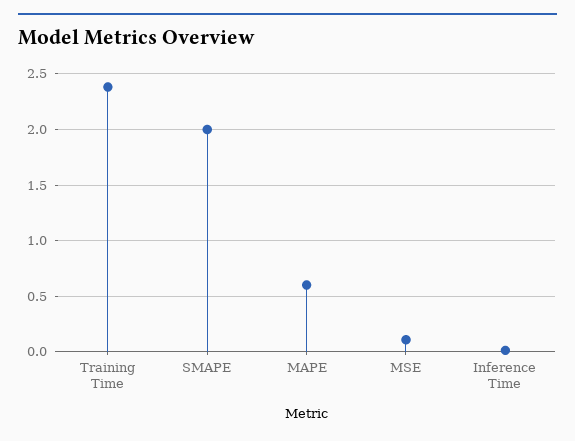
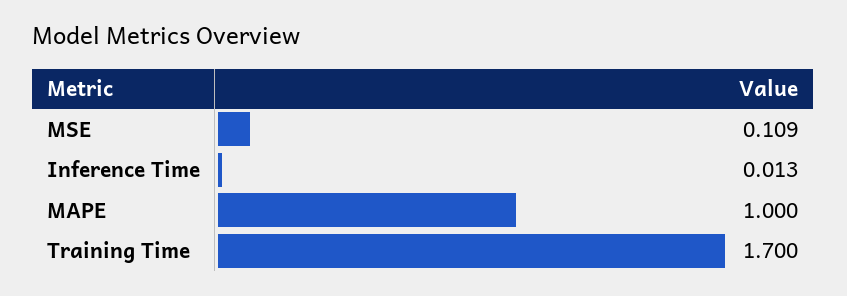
  {
-   "Training Time": 2.4,
+   "Training Time": 1.7,
-   "SMAPE": 2,
-   "MAPE": 0.6,
+   "MAPE": 1,
    "MSE": 0.109,
    "Inference Time": 0.013
  }

